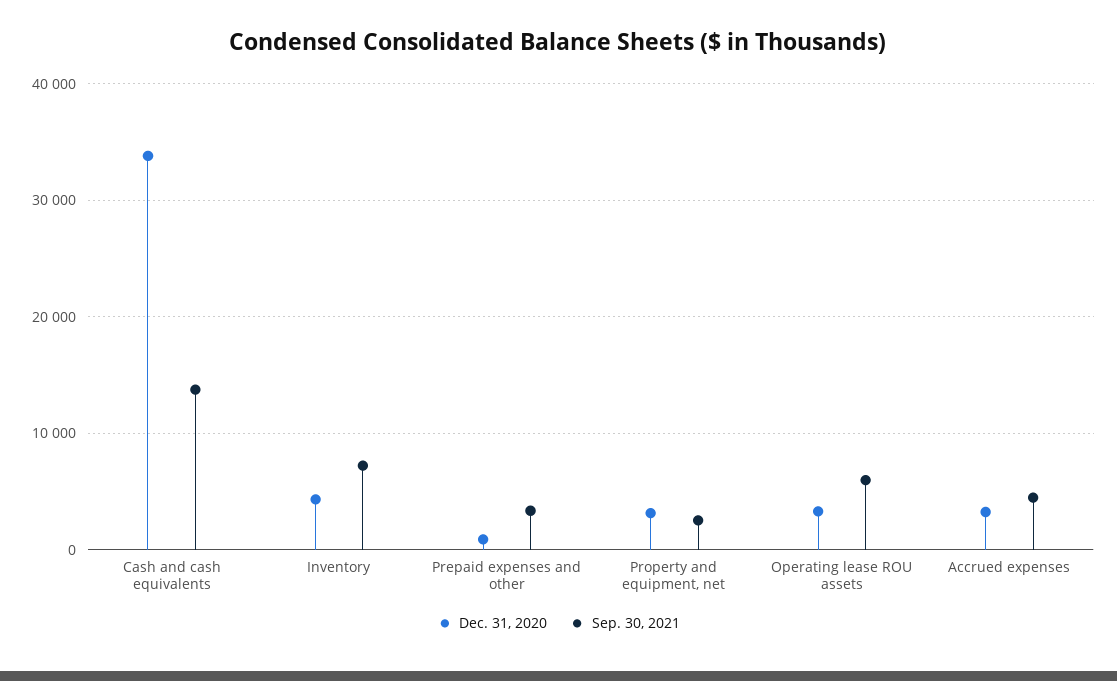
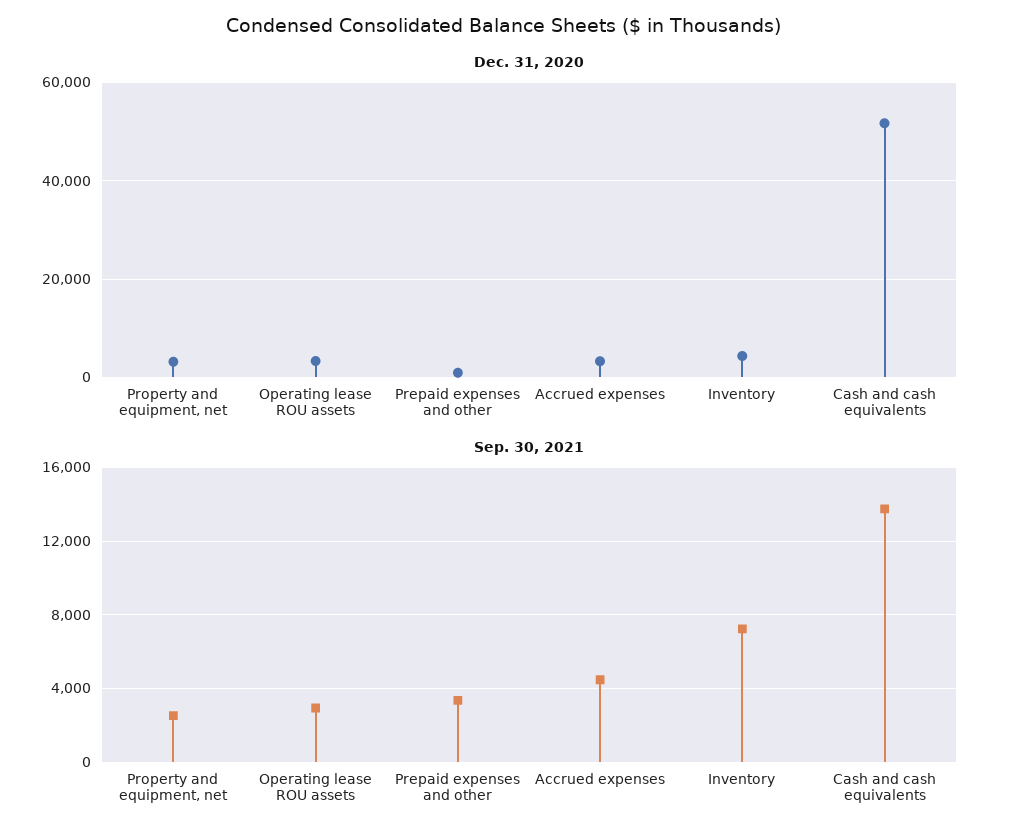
  {
    "Dec. 31, 2020": {
-     "Cash and cash equivalents": 34000,
+     "Cash and cash equivalents": 52000,
      "Inventory": 4000,
      "Prepaid expenses and other": 1000,
      "Property and equipment, net": 3000,
      "Operating lease ROU assets": 3000,
      "Accrued expenses": 3000
    },
    "Sep. 30, 2021": {
      "Cash and cash equivalents": 13500,
      "Inventory": 7000,
      "Prepaid expenses and other": 3500,
      "Property and equipment, net": 2500,
-     "Operating lease ROU assets": 6000,
+     "Operating lease ROU assets": 3000,
      "Accrued expenses": 4500
    }
  }

